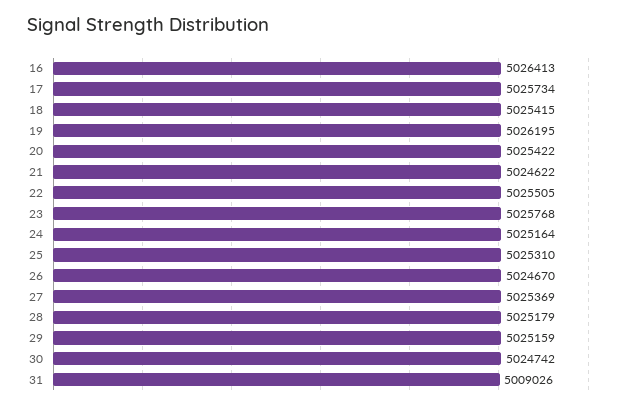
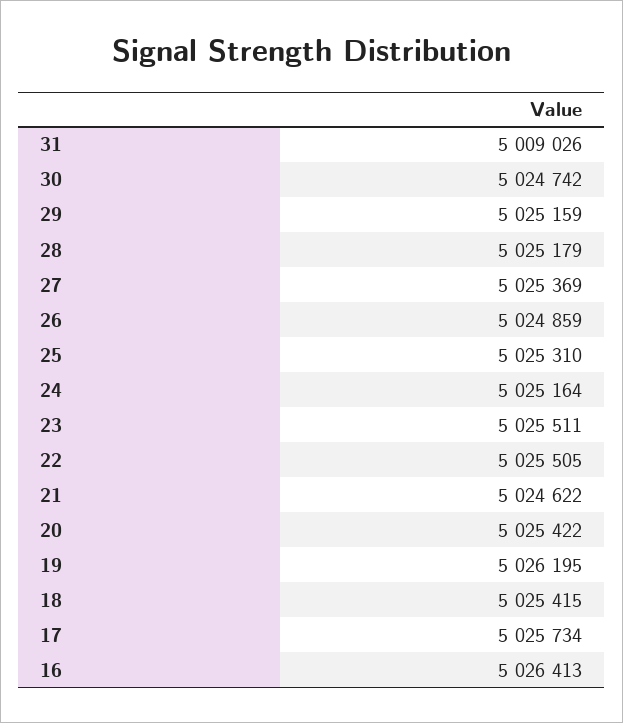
  {
    "16": 5026413,
    "17": 5025734,
    "18": 5025415,
    "19": 5026195,
    "20": 5025422,
    "21": 5024622,
    "22": 5025505,
-   "23": 5025768,
+   "23": 5025511,
    "24": 5025164,
    "25": 5025310,
-   "26": 5024670,
+   "26": 5024859,
    "27": 5025369,
    "28": 5025179,
    "29": 5025159,
    "30": 5024742,
    "31": 5009026
  }

